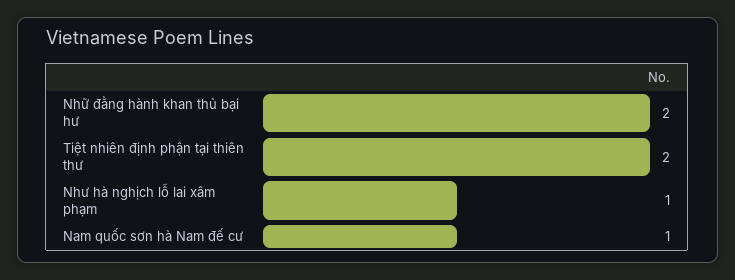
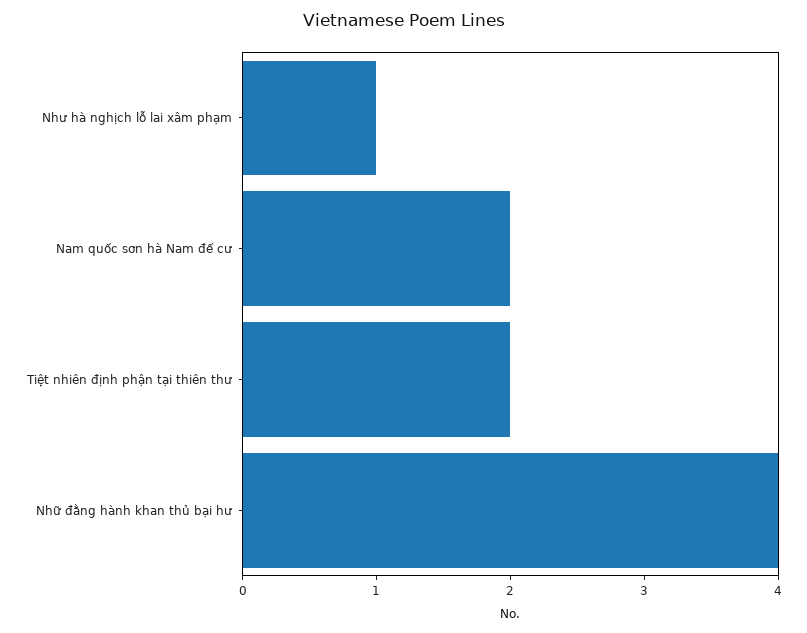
  {
-   "Nhữ đằng hành khan thủ bại hư": 2,
+   "Nhữ đằng hành khan thủ bại hư": 4,
    "Tiệt nhiên định phận tại thiên thư": 2,
    "Như hà nghịch lỗ lai xâm phạm": 1,
-   "Nam quốc sơn hà Nam đế cư": 1
+   "Nam quốc sơn hà Nam đế cư": 2
  }

